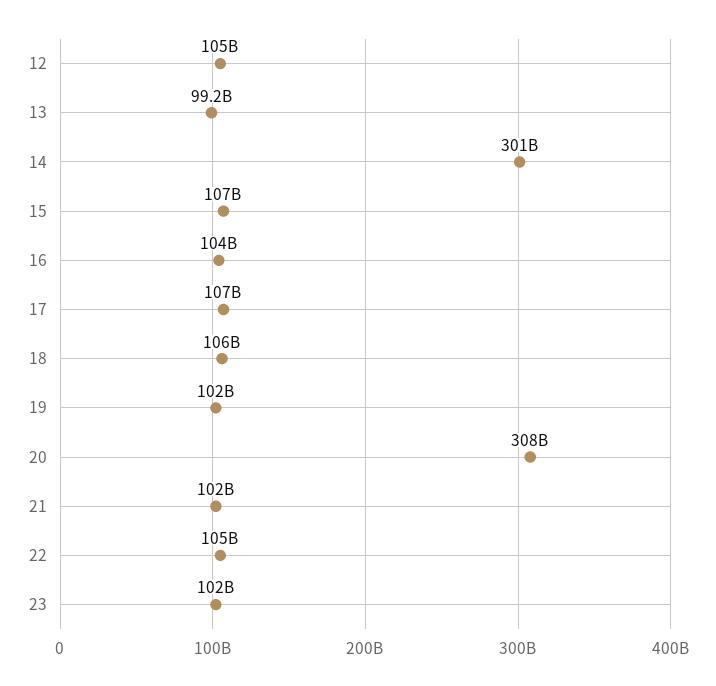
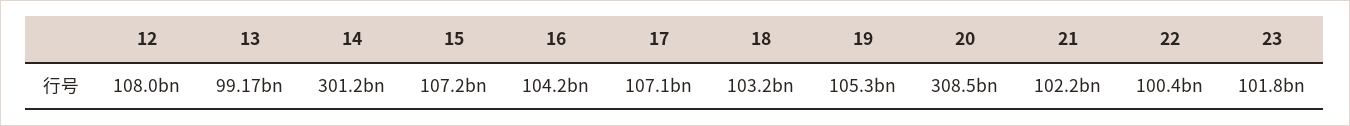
  {
-   "12": 105000000000,
+   "12": 108000000000,
    "13": 99170000000,
    "14": 301200000000,
    "15": 107200000000,
    "16": 104200000000,
    "17": 107100000000,
-   "18": 106000000000,
+   "18": 103200000000,
-   "19": 102000000000,
+   "19": 105300000000,
    "20": 308500000000,
    "21": 102200000000,
-   "22": 105000000000,
+   "22": 100400000000,
    "23": 101800000000
  }

